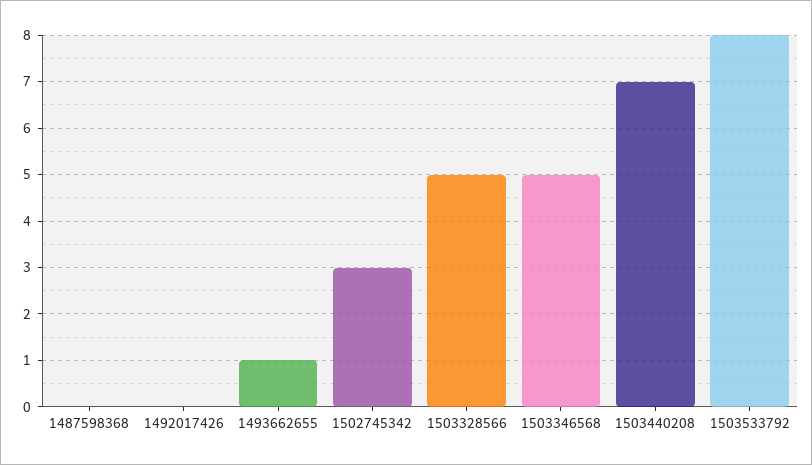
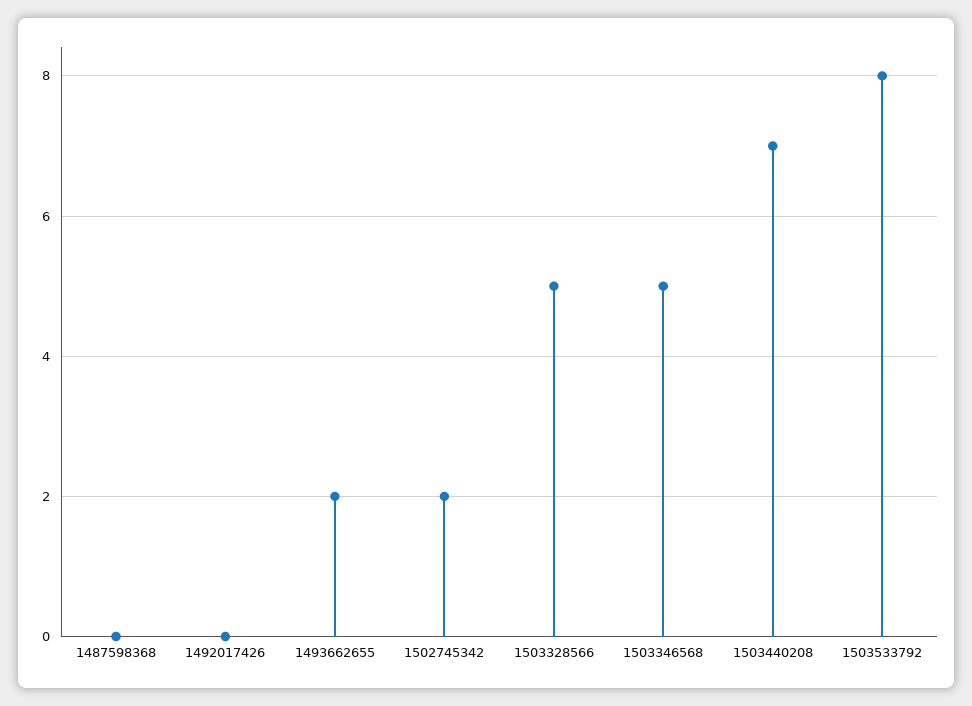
  {
    "1487598368": 0,
    "1492017426": 0,
-   "1493662655": 1,
+   "1493662655": 2,
-   "1502745342": 3,
+   "1502745342": 2,
    "1503328566": 5,
    "1503346568": 5,
    "1503440208": 7,
    "1503533792": 8
  }

